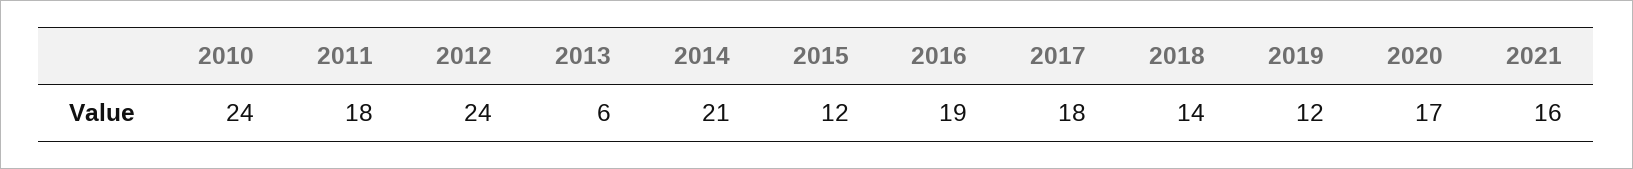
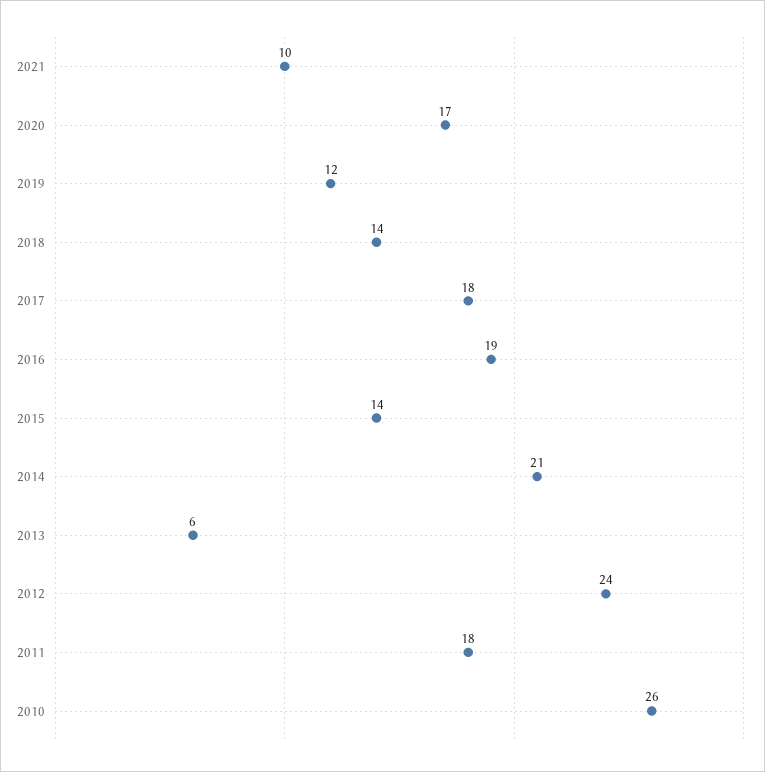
  {
-   "2010": 24,
+   "2010": 26,
    "2011": 18,
    "2012": 24,
    "2013": 6,
    "2014": 21,
-   "2015": 12,
+   "2015": 14,
    "2016": 19,
    "2017": 18,
    "2018": 14,
    "2019": 12,
    "2020": 17,
-   "2021": 16
+   "2021": 10
  }

